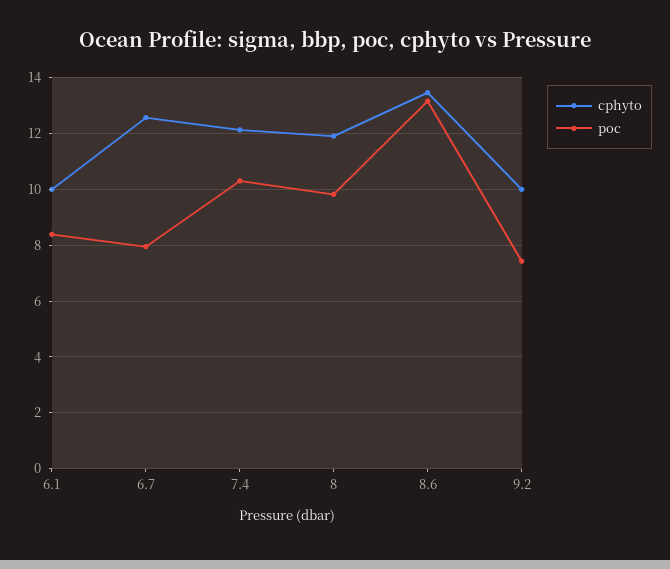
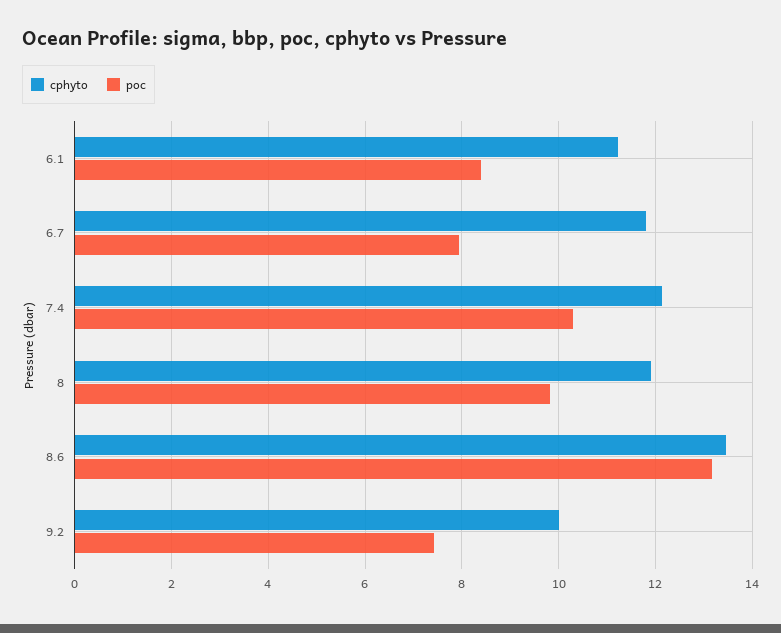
  {
    "cphyto": {
-     "6.1": 10,
+     "6.1": 11.2,
-     "6.7": 12.5,
+     "6.7": 11.8,
      "7.4": 12.2,
      "8": 12,
      "8.6": 13.4,
      "9.2": 10
    },
    "poc": {
      "6.1": 8.4,
      "6.7": 8,
      "7.4": 10.4,
      "8": 9.8,
      "8.6": 13.2,
      "9.2": 7.4
    }
  }

